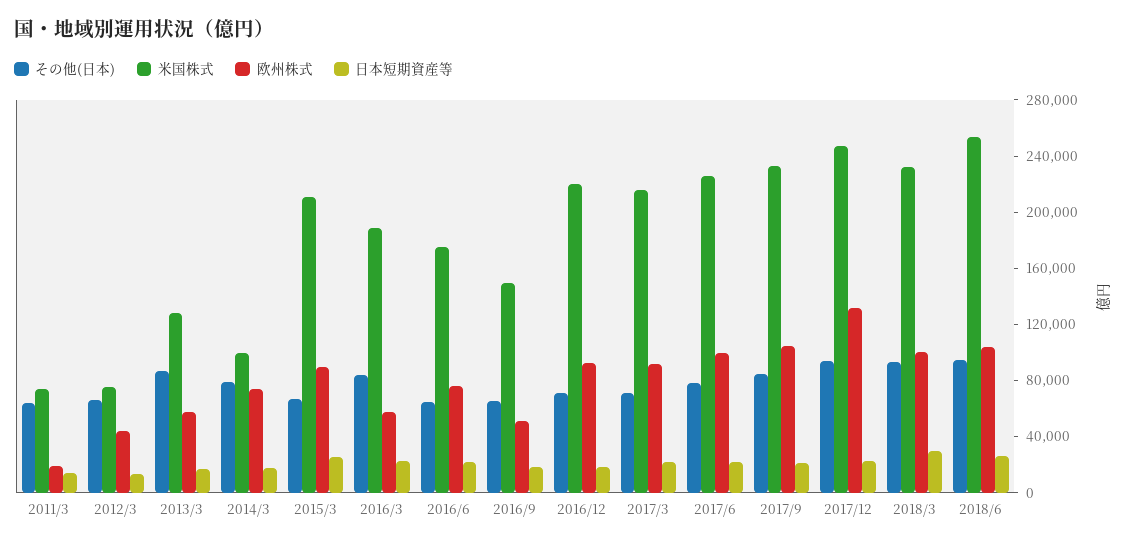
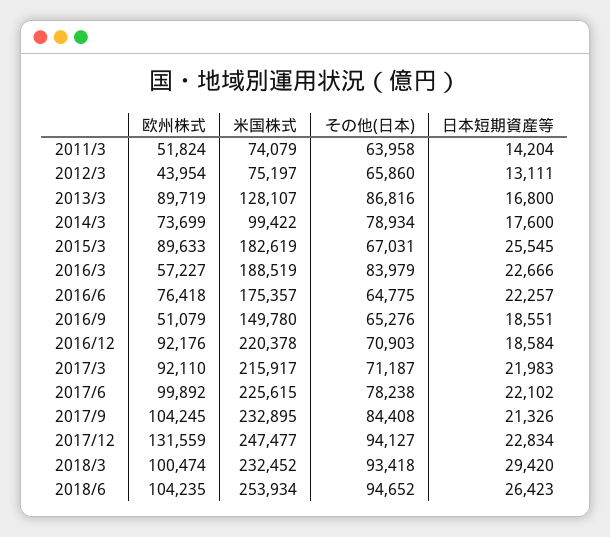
  {
    "その他(日本)": {
      "2011/3": 63958,
      "2012/3": 65860,
      "2013/3": 86816,
      "2014/3": 78934,
      "2015/3": 67031,
      "2016/3": 83979,
      "2016/6": 64775,
      "2016/9": 65276,
      "2016/12": 70903,
      "2017/3": 71187,
      "2017/6": 78238,
      "2017/9": 84408,
      "2017/12": 94127,
      "2018/3": 93418,
      "2018/6": 94652
    },
    "米国株式": {
      "2011/3": 74079,
      "2012/3": 75197,
      "2013/3": 128107,
      "2014/3": 99422,
-     "2015/3": 210000,
+     "2015/3": 182619,
      "2016/3": 188519,
      "2016/6": 175357,
      "2016/9": 149780,
      "2016/12": 220378,
      "2017/3": 215917,
      "2017/6": 225615,
      "2017/9": 232895,
      "2017/12": 247477,
      "2018/3": 232452,
      "2018/6": 253934
    },
    "欧州株式": {
-     "2011/3": 20000,
+     "2011/3": 51824,
      "2012/3": 43954,
-     "2013/3": 60000,
+     "2013/3": 89719,
      "2014/3": 73699,
      "2015/3": 89633,
      "2016/3": 57227,
      "2016/6": 76418,
      "2016/9": 51079,
      "2016/12": 92176,
      "2017/3": 92110,
      "2017/6": 99892,
      "2017/9": 104245,
      "2017/12": 131559,
      "2018/3": 100474,
      "2018/6": 104235
    },
    "日本短期資産等": {
      "2011/3": 14204,
      "2012/3": 13111,
      "2013/3": 16800,
      "2014/3": 17600,
      "2015/3": 25545,
      "2016/3": 22666,
      "2016/6": 22257,
      "2016/9": 18551,
      "2016/12": 18584,
      "2017/3": 21983,
      "2017/6": 22102,
      "2017/9": 21326,
      "2017/12": 22834,
      "2018/3": 29420,
      "2018/6": 26423
    }
  }

